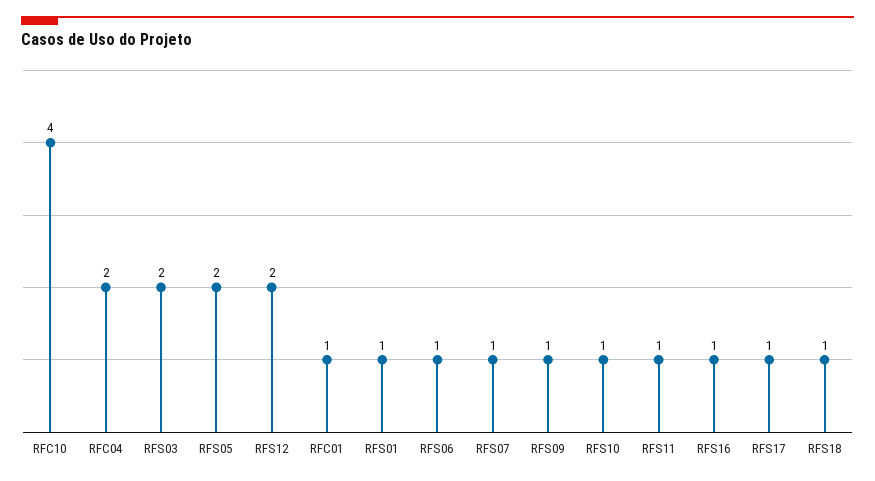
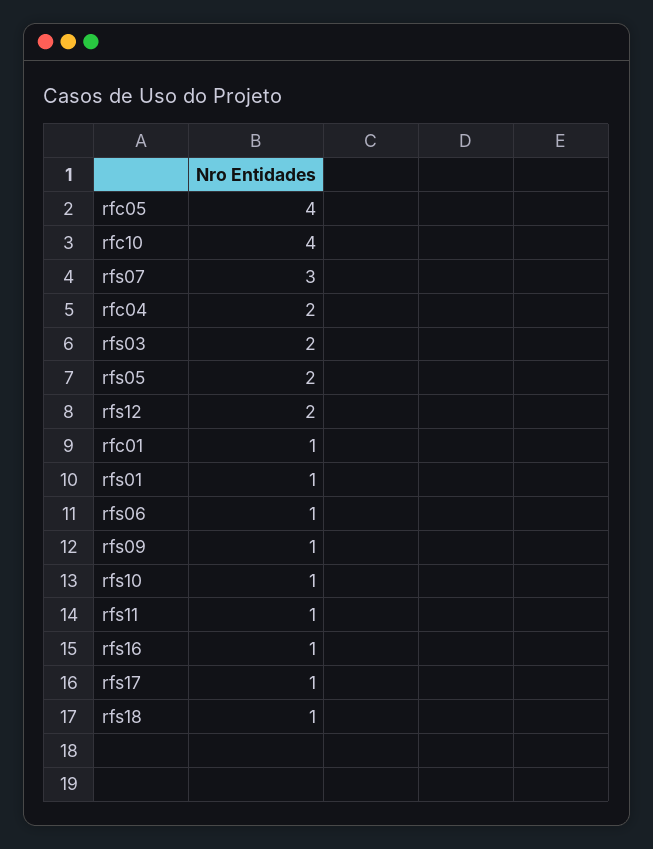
  {
    "RFC10": 4,
    "RFC04": 2,
    "RFS03": 2,
    "RFS05": 2,
    "RFS12": 2,
    "RFC01": 1,
    "RFS01": 1,
    "RFS06": 1,
-   "RFS07": 1,
+   "RFS07": 3,
    "RFS09": 1,
    "RFS10": 1,
    "RFS11": 1,
    "RFS16": 1,
    "RFS17": 1,
-   "RFS18": 1
+   "RFS18": 1,
+   "rfc05": 4
  }

